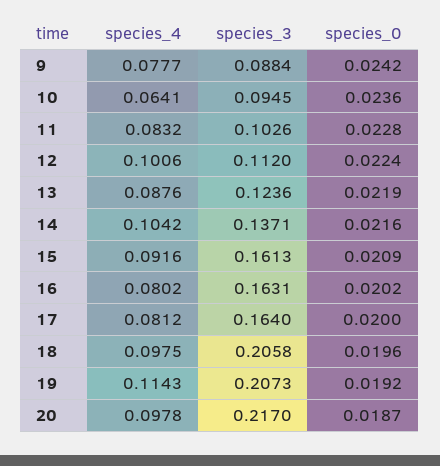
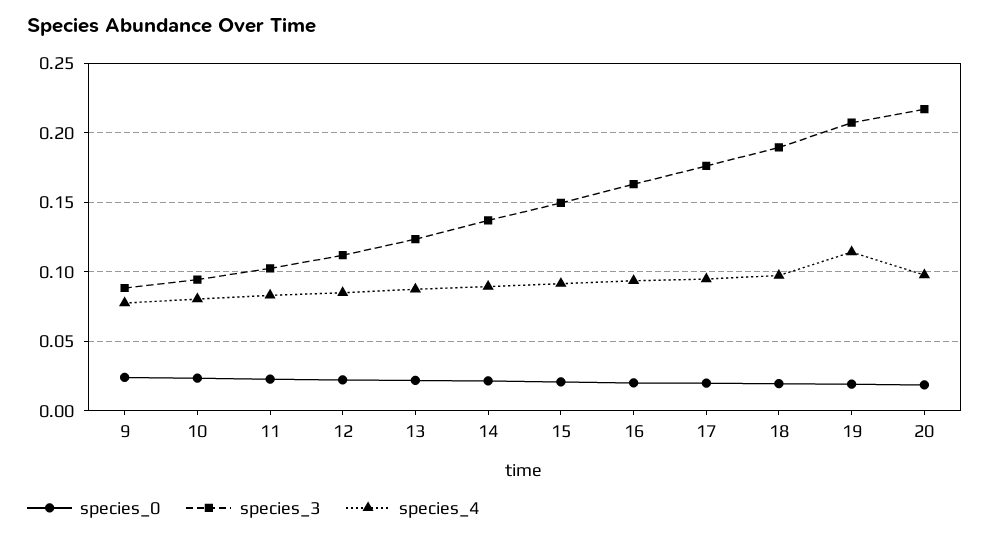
  {
    "species_4": {
      "9": 0.0777,
-     "10": 0.0641,
+     "10": 0.08,
      "11": 0.0832,
-     "12": 0.1006,
+     "12": 0.085,
      "13": 0.0876,
-     "14": 0.1042,
+     "14": 0.09,
      "15": 0.0916,
-     "16": 0.0802,
+     "16": 0.095,
-     "17": 0.0812,
+     "17": 0.095,
      "18": 0.0975,
      "19": 0.1143,
      "20": 0.0978
    },
    "species_3": {
      "9": 0.0884,
      "10": 0.0945,
      "11": 0.1026,
      "12": 0.112,
      "13": 0.1236,
      "14": 0.1371,
-     "15": 0.1613,
+     "15": 0.15,
      "16": 0.1631,
-     "17": 0.164,
+     "17": 0.175,
-     "18": 0.2058,
+     "18": 0.19,
      "19": 0.2073,
      "20": 0.217
    },
    "species_0": {
      "9": 0.0242,
      "10": 0.0236,
      "11": 0.0228,
      "12": 0.0224,
      "13": 0.0219,
      "14": 0.0216,
      "15": 0.0209,
      "16": 0.0202,
      "17": 0.02,
      "18": 0.0196,
      "19": 0.0192,
      "20": 0.0187
    }
  }

